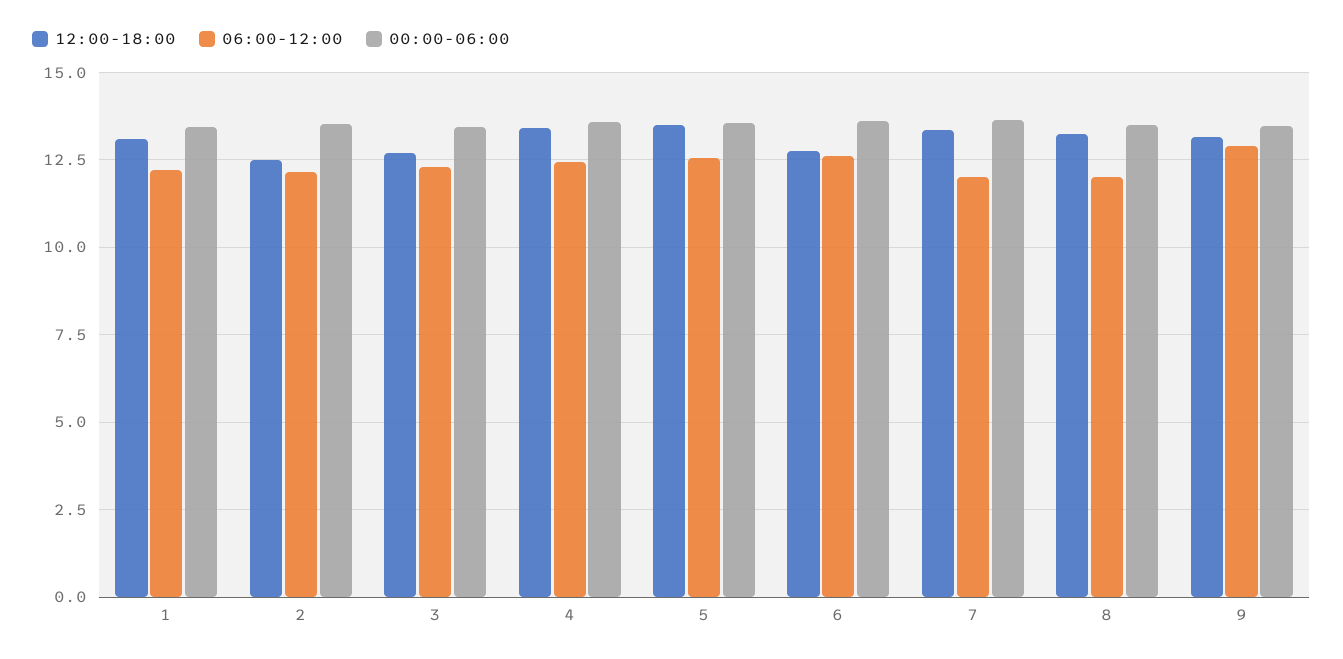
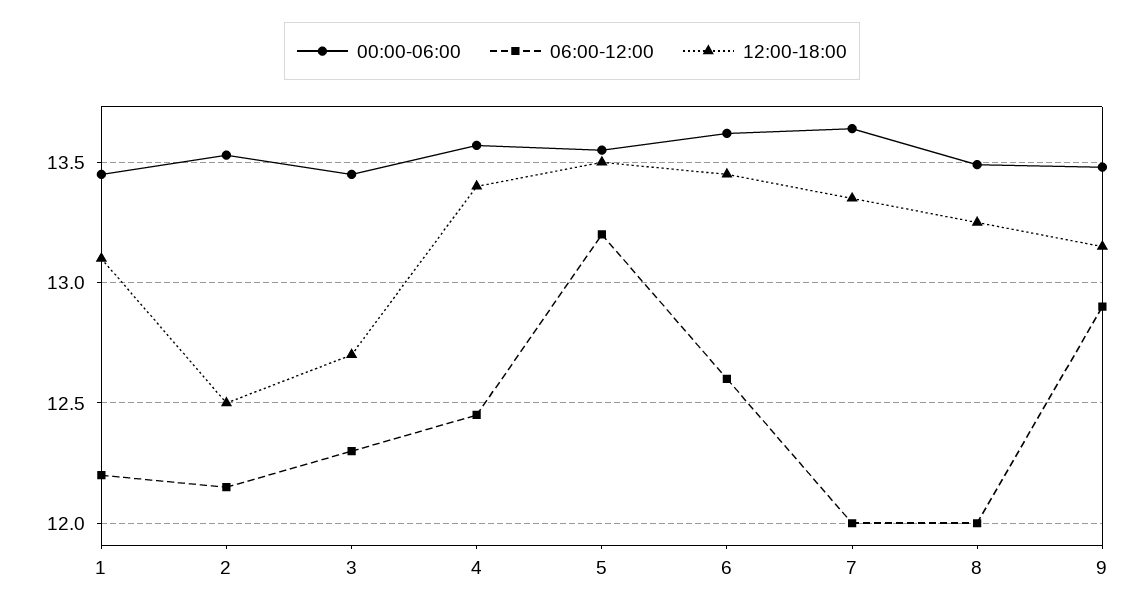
  {
    "12:00-18:00": {
      "1": 13.1,
      "2": 12.5,
      "3": 12.7,
      "4": 13.4,
      "5": 13.5,
-     "6": 12.75,
+     "6": 13.45,
      "7": 13.35,
      "8": 13.25,
      "9": 13.15
    },
    "06:00-12:00": {
      "1": 12.2,
      "2": 12.15,
      "3": 12.3,
      "4": 12.45,
-     "5": 12.5,
+     "5": 13.2,
      "6": 12.6,
      "7": 12,
      "8": 12,
      "9": 12.9
    },
    "00:00-06:00": {
      "1": 13.45,
      "2": 13.55,
      "3": 13.45,
      "4": 13.55,
      "5": 13.55,
      "6": 13.6,
      "7": 13.65,
      "8": 13.5,
      "9": 13.5
    }
  }

